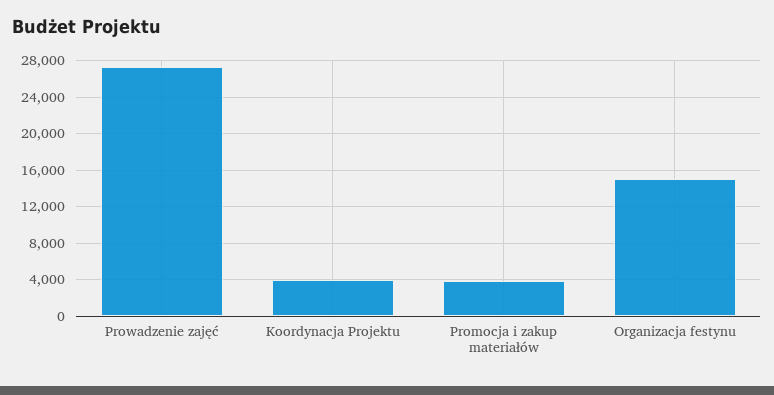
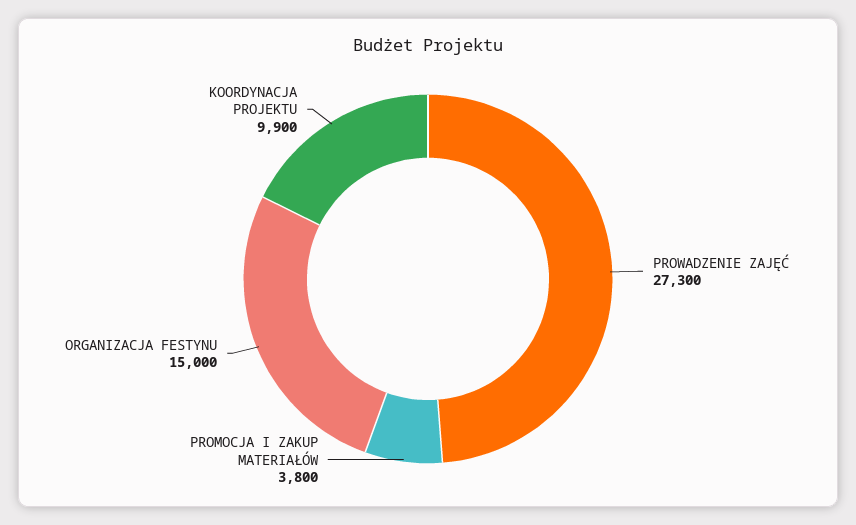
  {
    "Prowadzenie zajęć": 27300,
-   "Koordynacja Projektu": 4000,
+   "Koordynacja Projektu": 9900,
    "Promocja i zakup materiałów": 3800,
    "Organizacja festynu": 15000
  }

